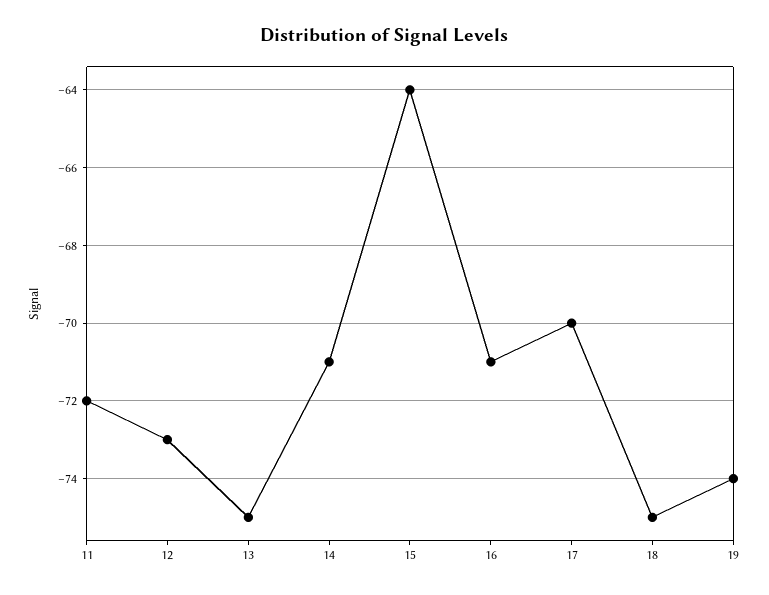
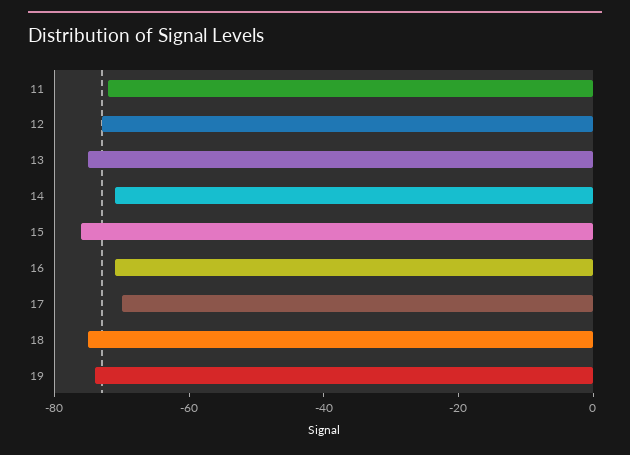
  {
    "11": -72,
    "12": -73,
    "13": -75,
    "14": -71,
-   "15": -64,
+   "15": -75,
    "16": -71,
    "17": -70,
    "18": -75,
    "19": -74
  }

